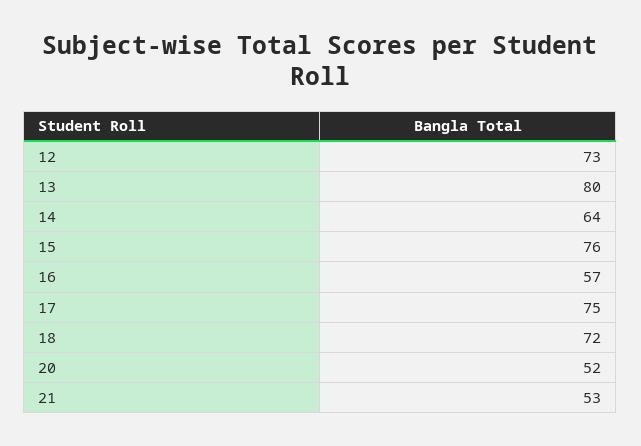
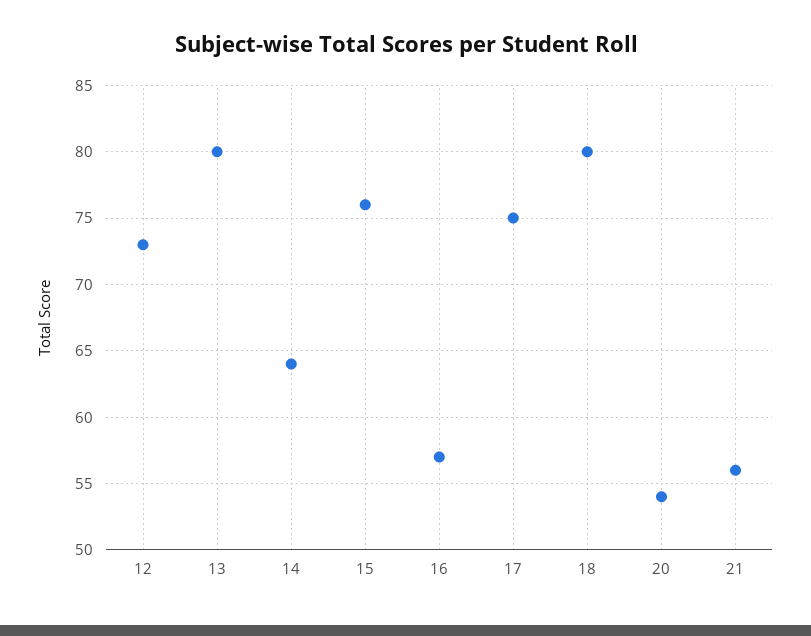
  {
    "12": 73,
    "13": 80,
    "14": 64,
    "15": 76,
    "16": 57,
    "17": 75,
-   "18": 72,
+   "18": 80,
-   "20": 52,
+   "20": 54,
-   "21": 53
+   "21": 56
  }

